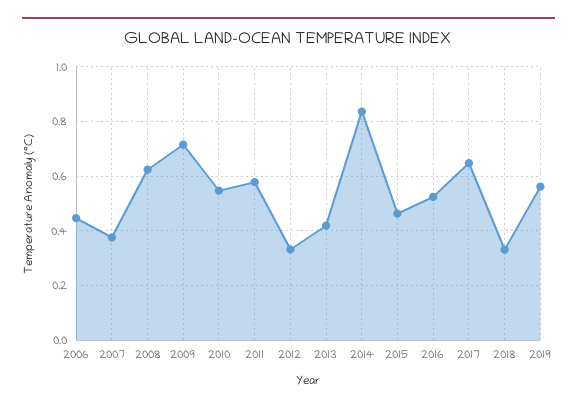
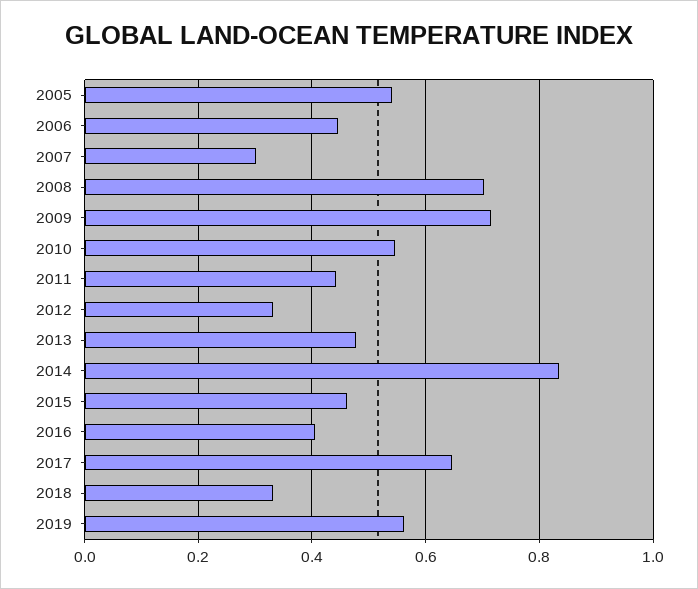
  {
    "2006": 0.44,
-   "2007": 0.375,
+   "2007": 0.3,
-   "2008": 0.625,
+   "2008": 0.7,
    "2009": 0.72,
    "2010": 0.54,
-   "2011": 0.575,
+   "2011": 0.44,
    "2012": 0.34,
-   "2013": 0.425,
+   "2013": 0.48,
    "2014": 0.84,
    "2015": 0.46,
-   "2016": 0.525,
+   "2016": 0.4,
    "2017": 0.64,
    "2018": 0.34,
-   "2019": 0.56
+   "2019": 0.56,
+   "2005": 0.54
  }

